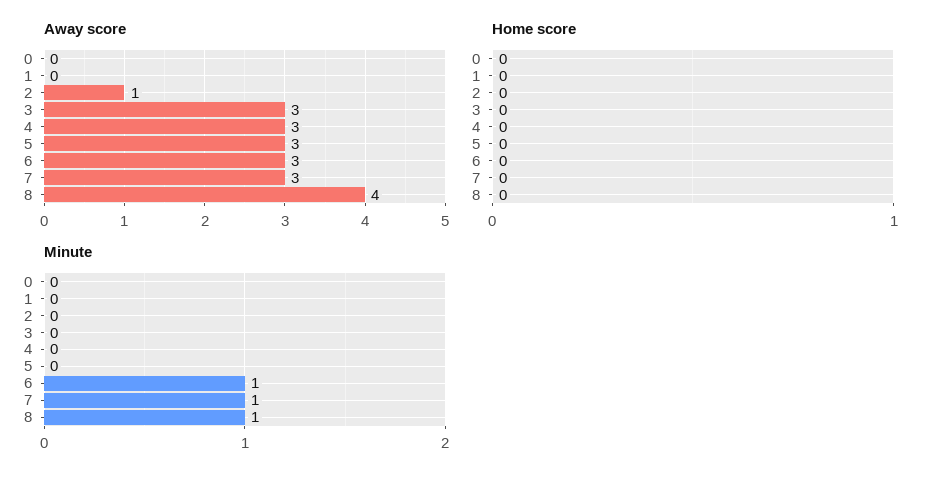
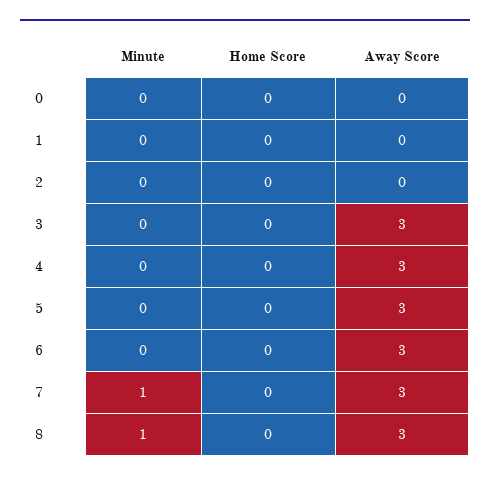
  {
    "Away score": {
      "0": 0,
      "1": 0,
-     "2": 1,
+     "2": 0,
      "3": 3,
      "4": 3,
      "5": 3,
      "6": 3,
      "7": 3,
-     "8": 4
+     "8": 3
    },
    "Home score": {
      "0": 0,
      "1": 0,
      "2": 0,
      "3": 0,
      "4": 0,
      "5": 0,
      "6": 0,
      "7": 0,
      "8": 0
    },
    "Minute": {
      "0": 0,
      "1": 0,
      "2": 0,
      "3": 0,
      "4": 0,
      "5": 0,
-     "6": 1,
+     "6": 0,
      "7": 1,
      "8": 1
    }
  }

